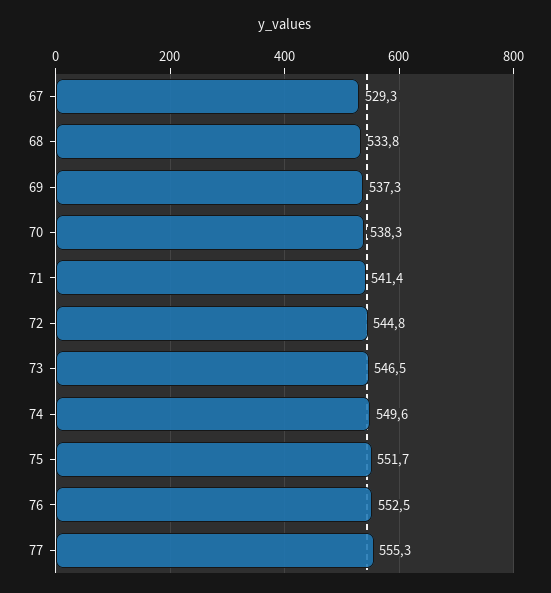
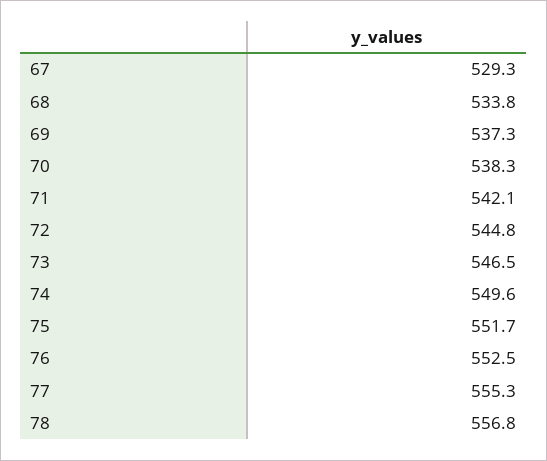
  {
    "67": 529.3,
    "68": 533.8,
    "69": 537.3,
    "70": 538.3,
-   "71": 541.4,
+   "71": 542.1,
    "72": 544.8,
    "73": 546.5,
    "74": 549.6,
    "75": 551.7,
    "76": 552.5,
-   "77": 555.3
+   "77": 555.3,
+   "78": 556.8
  }

